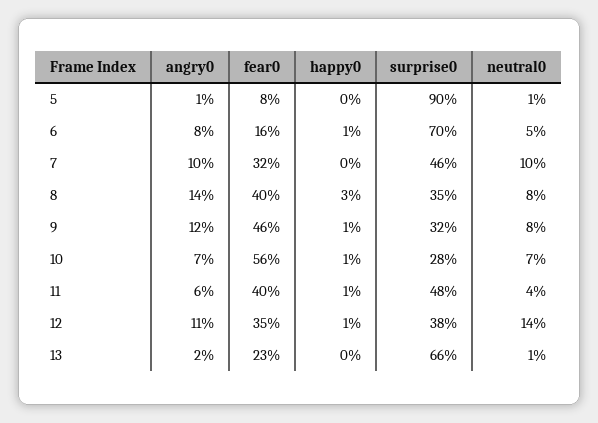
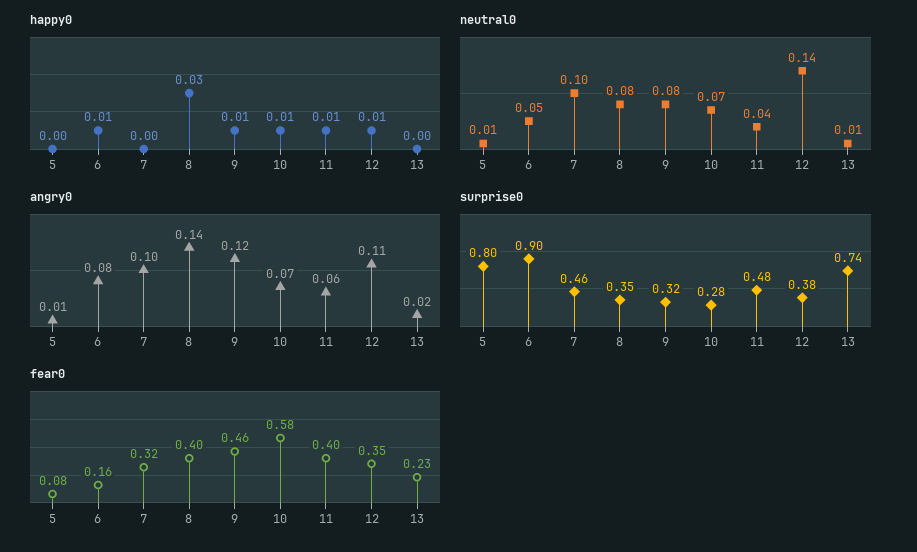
  {
    "angry0": {
      "5": 0.01,
      "6": 0.08,
      "7": 0.1,
      "8": 0.14,
      "9": 0.12,
      "10": 0.07,
      "11": 0.06,
      "12": 0.11,
      "13": 0.02
    },
    "fear0": {
      "5": 0.08,
      "6": 0.16,
      "7": 0.32,
      "8": 0.4,
      "9": 0.46,
-     "10": 0.56,
+     "10": 0.58,
      "11": 0.4,
      "12": 0.35,
      "13": 0.23
    },
    "happy0": {
      "5": 0,
      "6": 0.01,
      "7": 0,
      "8": 0.03,
      "9": 0.01,
      "10": 0.01,
      "11": 0.01,
      "12": 0.01,
      "13": 0
    },
    "surprise0": {
-     "5": 0.9,
+     "5": 0.8,
-     "6": 0.7,
+     "6": 0.9,
      "7": 0.46,
      "8": 0.35,
      "9": 0.32,
      "10": 0.28,
      "11": 0.48,
      "12": 0.38,
-     "13": 0.66
+     "13": 0.74
    },
    "neutral0": {
      "5": 0.01,
      "6": 0.05,
      "7": 0.1,
      "8": 0.08,
      "9": 0.08,
      "10": 0.07,
      "11": 0.04,
      "12": 0.14,
      "13": 0.01
    }
  }

